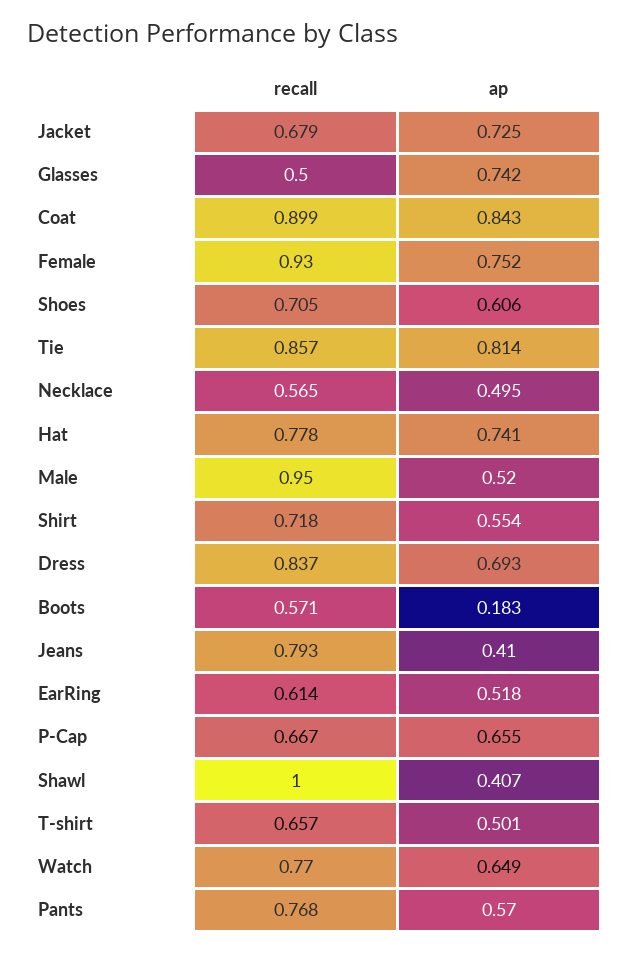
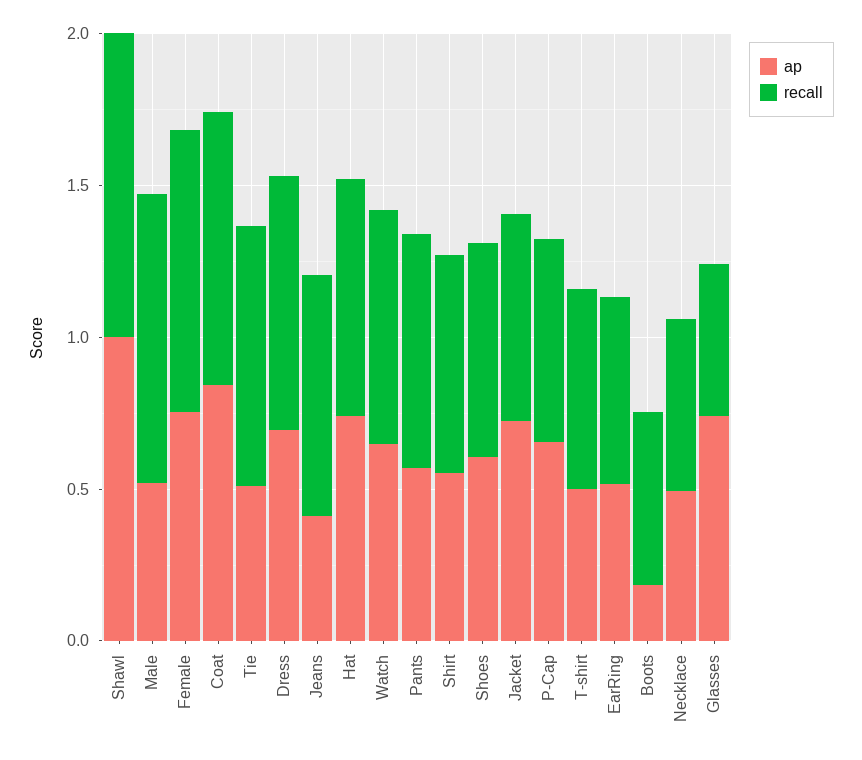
  {
    "recall": {
      "Jacket": 0.679,
      "Glasses": 0.5,
      "Coat": 0.899,
      "Female": 0.93,
      "Shoes": 0.705,
      "Tie": 0.857,
      "Necklace": 0.565,
      "Hat": 0.778,
      "Male": 0.95,
      "Shirt": 0.718,
      "Dress": 0.837,
      "Boots": 0.571,
      "Jeans": 0.793,
      "EarRing": 0.614,
      "P-Cap": 0.667,
      "Shawl": 1,
      "T-shirt": 0.657,
      "Watch": 0.77,
      "Pants": 0.768
    },
    "ap": {
      "Jacket": 0.725,
      "Glasses": 0.742,
      "Coat": 0.843,
      "Female": 0.752,
      "Shoes": 0.606,
-     "Tie": 0.814,
+     "Tie": 0.5,
      "Necklace": 0.495,
      "Hat": 0.741,
      "Male": 0.52,
      "Shirt": 0.554,
      "Dress": 0.693,
      "Boots": 0.183,
      "Jeans": 0.41,
      "EarRing": 0.518,
      "P-Cap": 0.655,
-     "Shawl": 0.407,
+     "Shawl": 1,
      "T-shirt": 0.501,
      "Watch": 0.649,
      "Pants": 0.57
    }
  }

